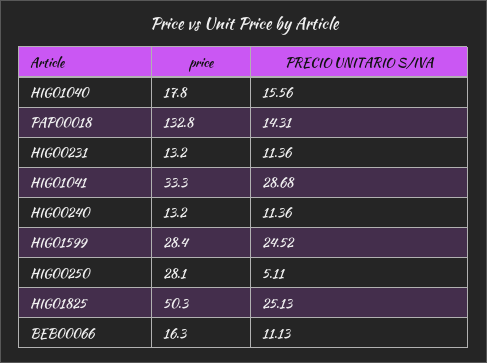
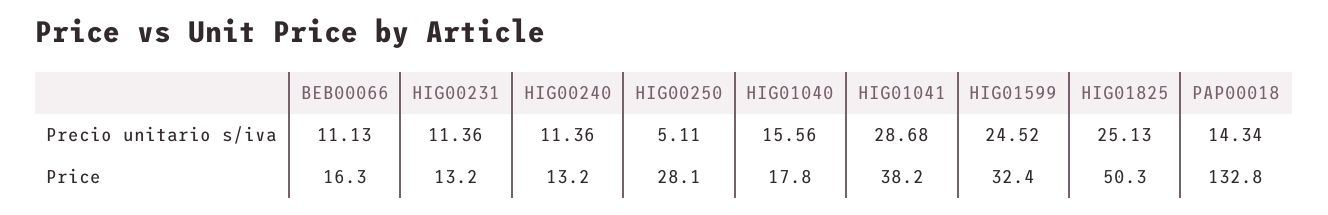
  {
    "price": {
      "HIG01040": 17.8,
      "PAP00018": 132.8,
      "HIG00231": 13.2,
-     "HIG01041": 33.3,
+     "HIG01041": 38.2,
      "HIG00240": 13.2,
-     "HIG01599": 28.4,
+     "HIG01599": 32.4,
      "HIG00250": 28.1,
      "HIG01825": 50.3,
      "BEB00066": 16.3
    },
    "PRECIO UNITARIO S/IVA": {
      "HIG01040": 15.56,
-     "PAP00018": 14.31,
+     "PAP00018": 14.34,
      "HIG00231": 11.36,
      "HIG01041": 28.68,
      "HIG00240": 11.36,
      "HIG01599": 24.52,
      "HIG00250": 5.11,
      "HIG01825": 25.13,
      "BEB00066": 11.13
    }
  }

